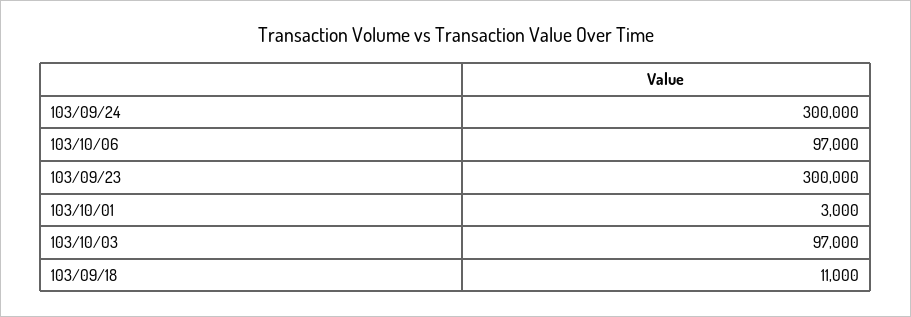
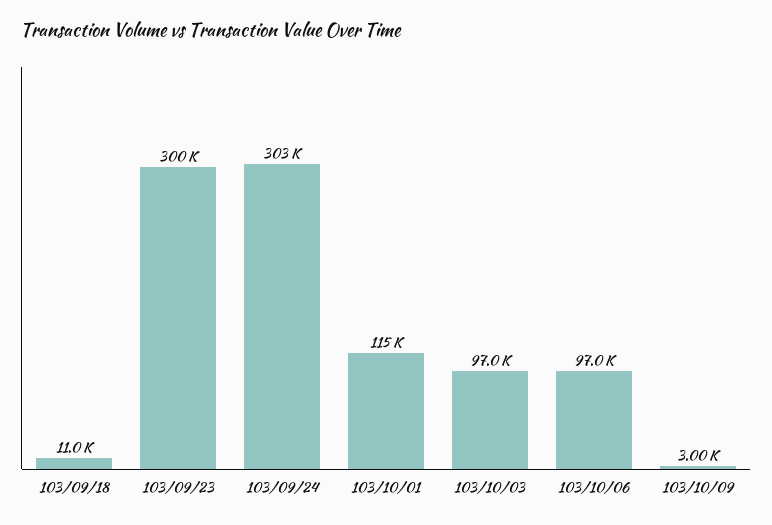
  {
-   "103/09/24": 300000,
+   "103/09/24": 303000,
    "103/10/06": 97000,
    "103/09/23": 300000,
-   "103/10/01": 3000,
+   "103/10/01": 115000,
    "103/10/03": 97000,
-   "103/09/18": 11000
+   "103/09/18": 11000,
+   "103/10/09": 3000
  }

